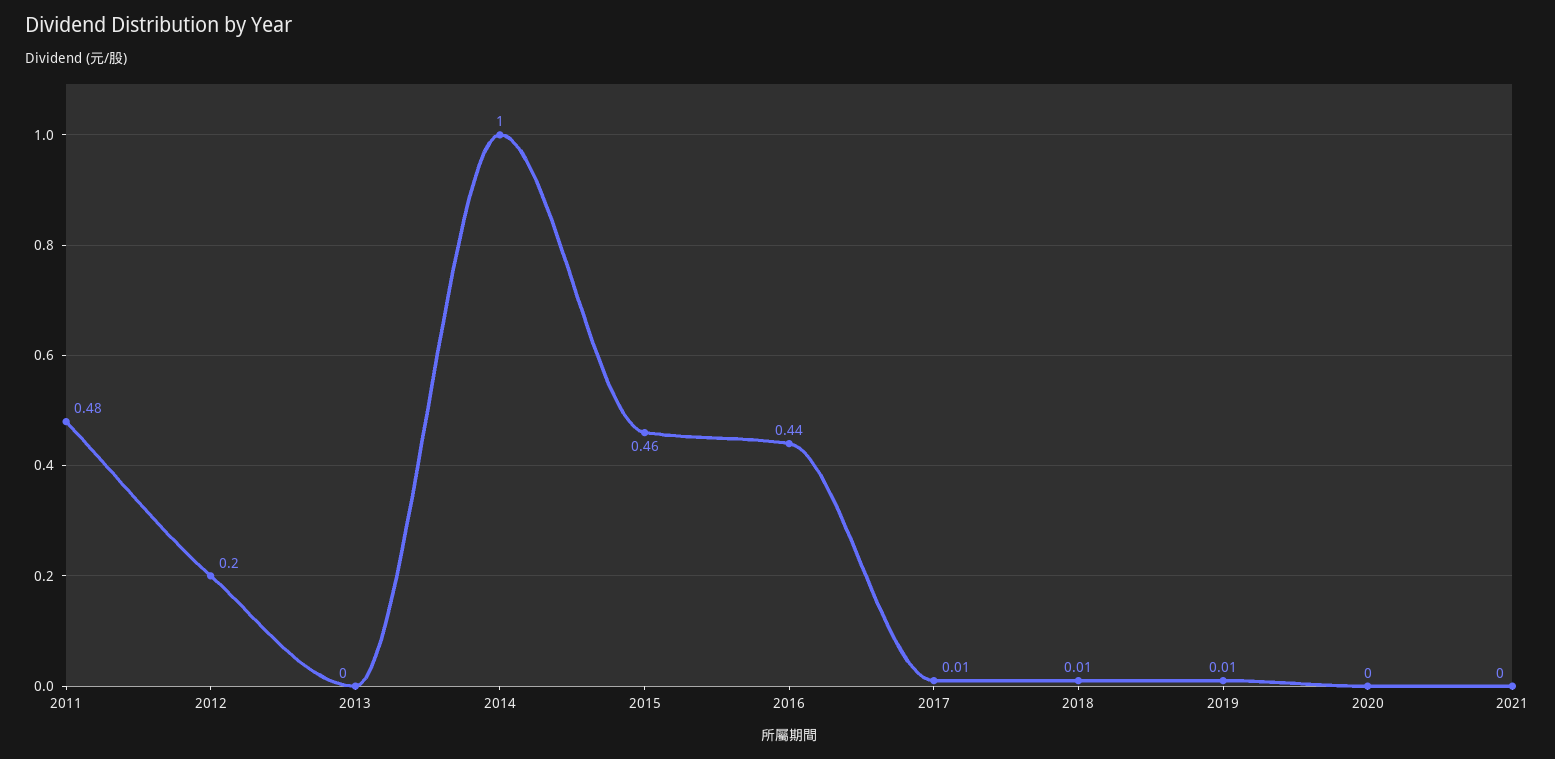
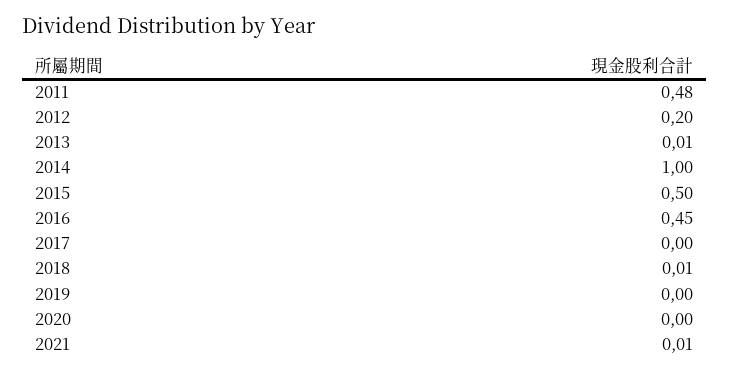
  {
    "2011": 0.48,
    "2012": 0.2,
-   "2013": 0,
+   "2013": 0.01,
    "2014": 1,
-   "2015": 0.46,
+   "2015": 0.5,
-   "2016": 0.44,
+   "2016": 0.45,
-   "2017": 0.01,
+   "2017": 0,
    "2018": 0.01,
-   "2019": 0.01,
+   "2019": 0,
    "2020": 0,
-   "2021": 0
+   "2021": 0.01
  }

